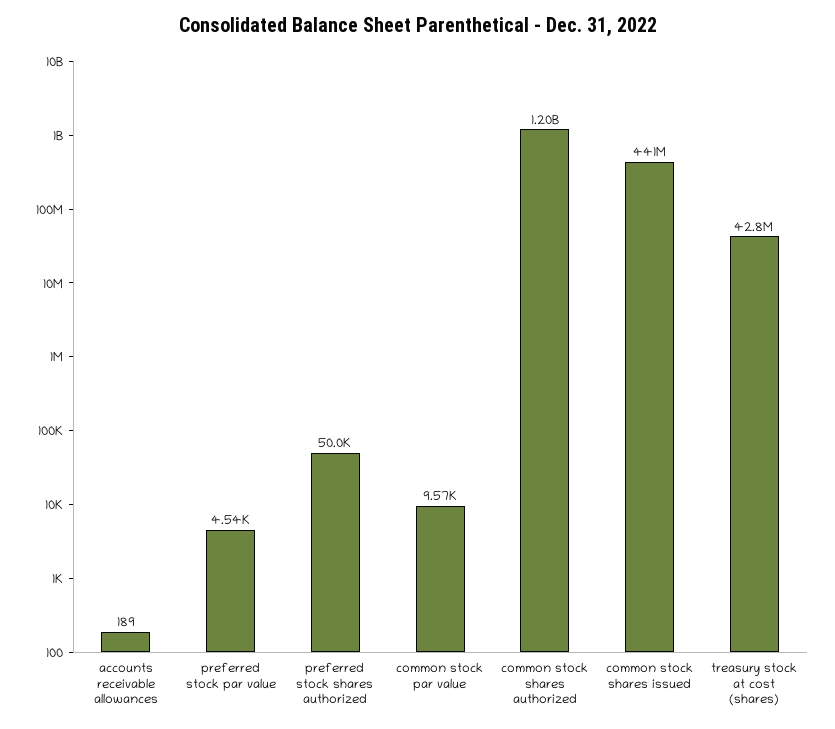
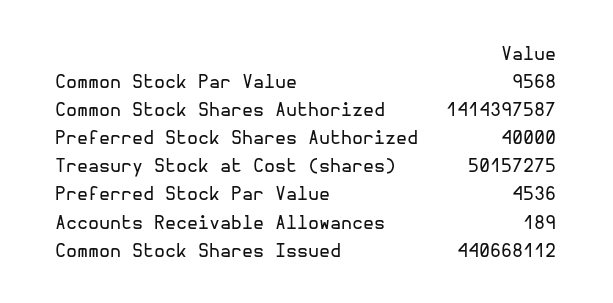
  {
    "accounts receivable allowances": 189,
    "preferred stock par value": 4536,
-   "preferred stock shares authorized": 50000,
+   "preferred stock shares authorized": 40000,
    "common stock par value": 9568,
-   "common stock shares authorized": 1200000000,
+   "common stock shares authorized": 1414397587,
    "common stock shares issued": 440668112,
-   "treasury stock at cost (shares)": 42800000
+   "treasury stock at cost (shares)": 50157275
  }

